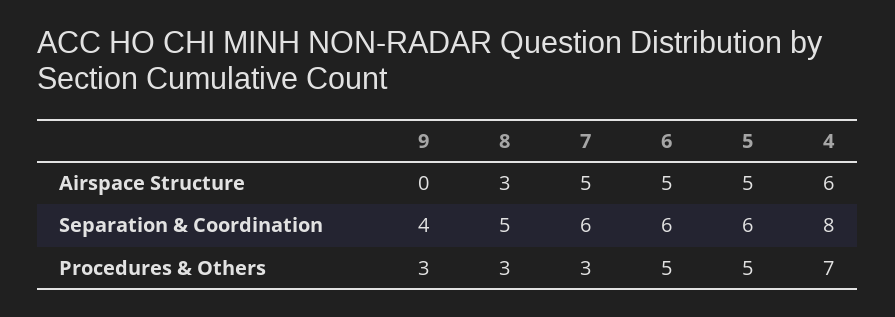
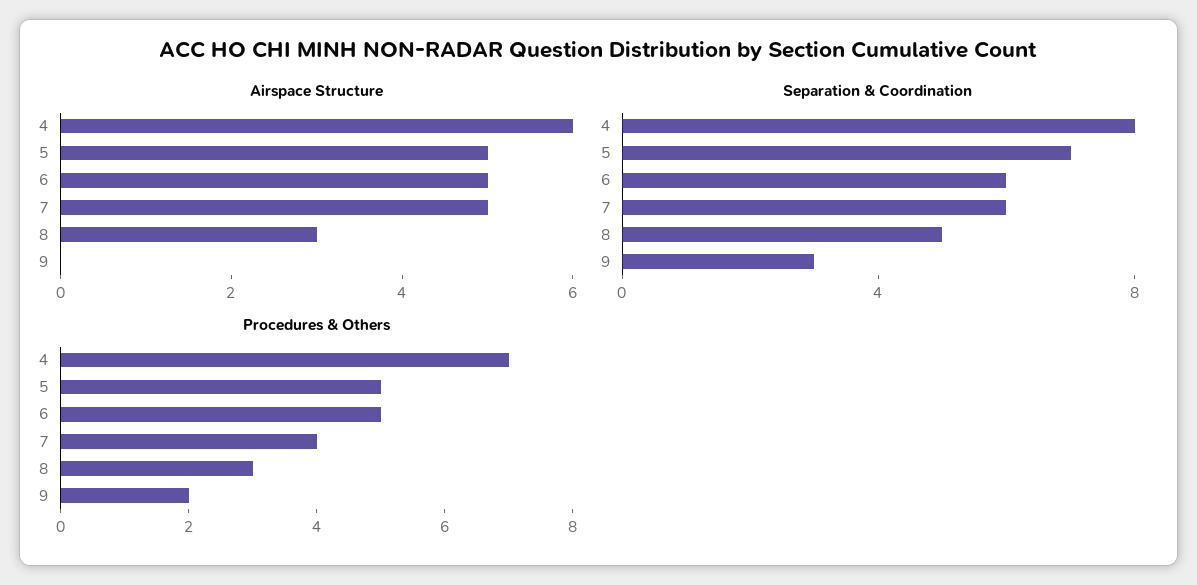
  {
    "Airspace Structure": {
      "9": 0,
      "8": 3,
      "7": 5,
      "6": 5,
      "5": 5,
      "4": 6
    },
    "Separation & Coordination": {
-     "9": 4,
+     "9": 3,
      "8": 5,
      "7": 6,
      "6": 6,
-     "5": 6,
+     "5": 7,
      "4": 8
    },
    "Procedures & Others": {
-     "9": 3,
+     "9": 2,
      "8": 3,
-     "7": 3,
+     "7": 4,
      "6": 5,
      "5": 5,
      "4": 7
    }
  }

